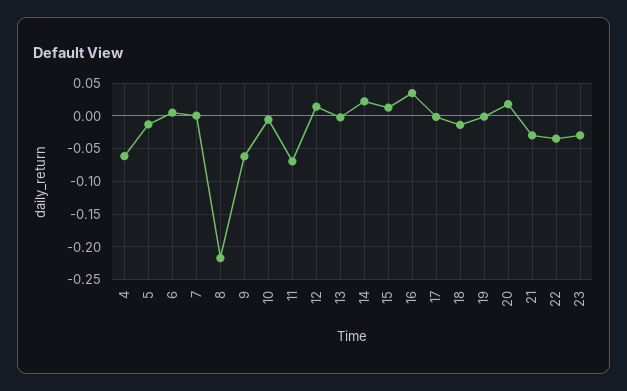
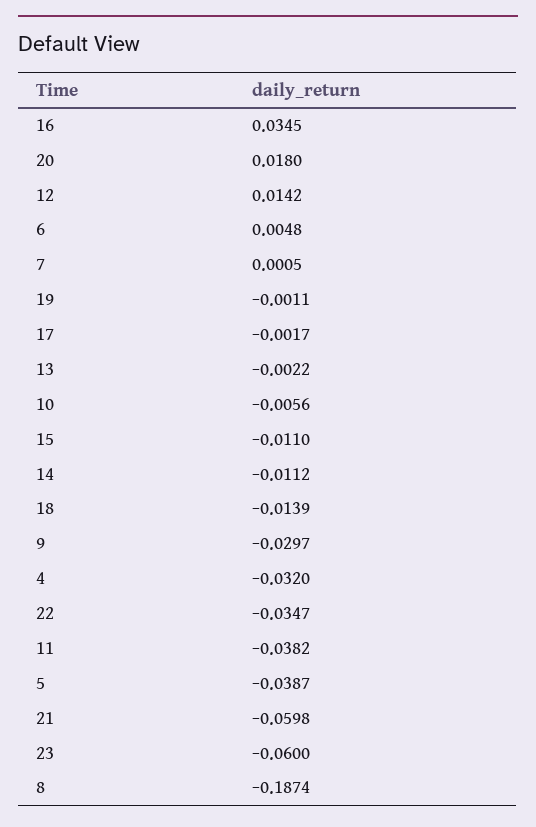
  {
-   "4": -0.06,
+   "4": -0.032,
-   "5": -0.01,
+   "5": -0.0387,
    "6": 0.0048,
    "7": 0.0005,
-   "8": -0.22,
+   "8": -0.1874,
-   "9": -0.06,
+   "9": -0.0297,
    "10": -0.0056,
-   "11": -0.07,
+   "11": -0.0382,
    "12": 0.0142,
    "13": -0.0022,
-   "14": 0.02,
+   "14": -0.0112,
-   "15": 0.01,
+   "15": -0.011,
    "16": 0.0345,
    "17": -0.0017,
    "18": -0.0139,
    "19": -0.0011,
    "20": 0.018,
-   "21": -0.03,
+   "21": -0.0598,
    "22": -0.0347,
-   "23": -0.03
+   "23": -0.06
  }

